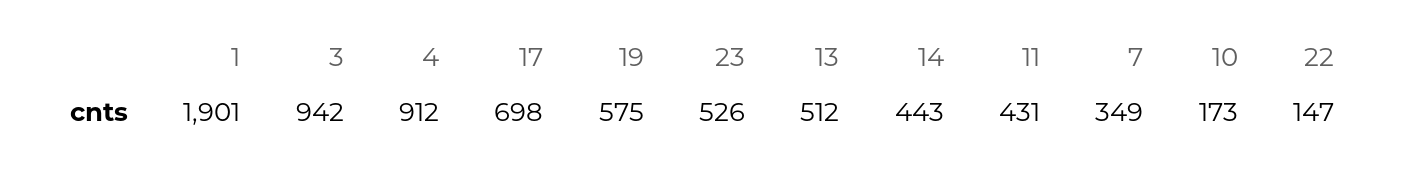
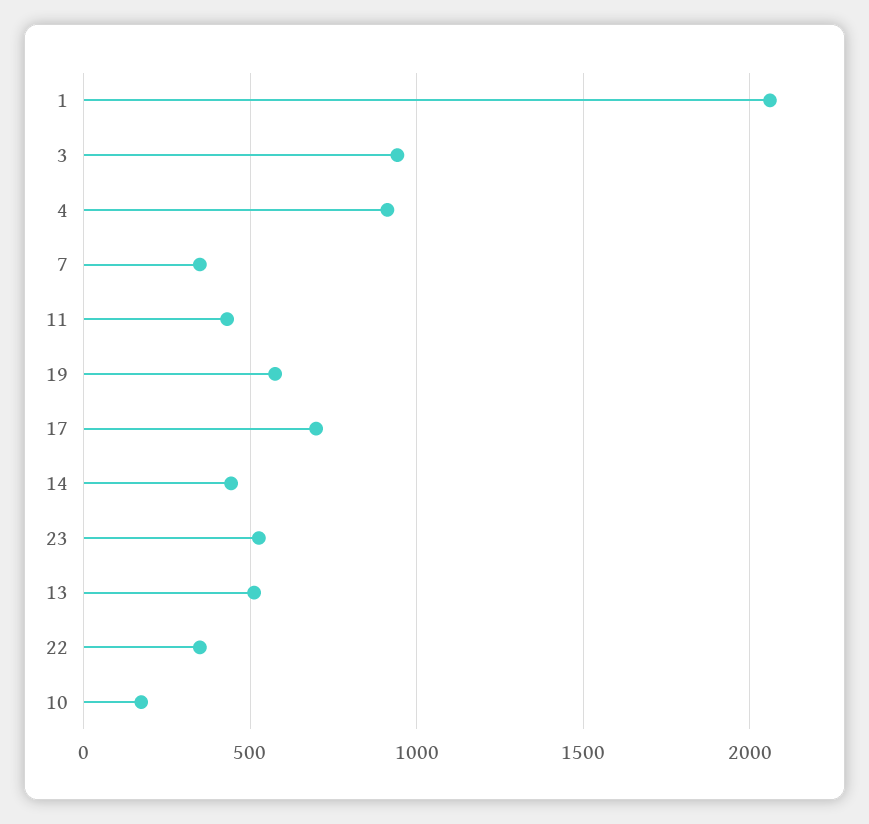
  {
-   "1": 1901,
+   "1": 2050,
    "3": 942,
    "4": 912,
    "17": 698,
    "19": 575,
    "23": 526,
    "13": 512,
    "14": 443,
    "11": 431,
    "7": 349,
    "10": 173,
-   "22": 147
+   "22": 350
  }

